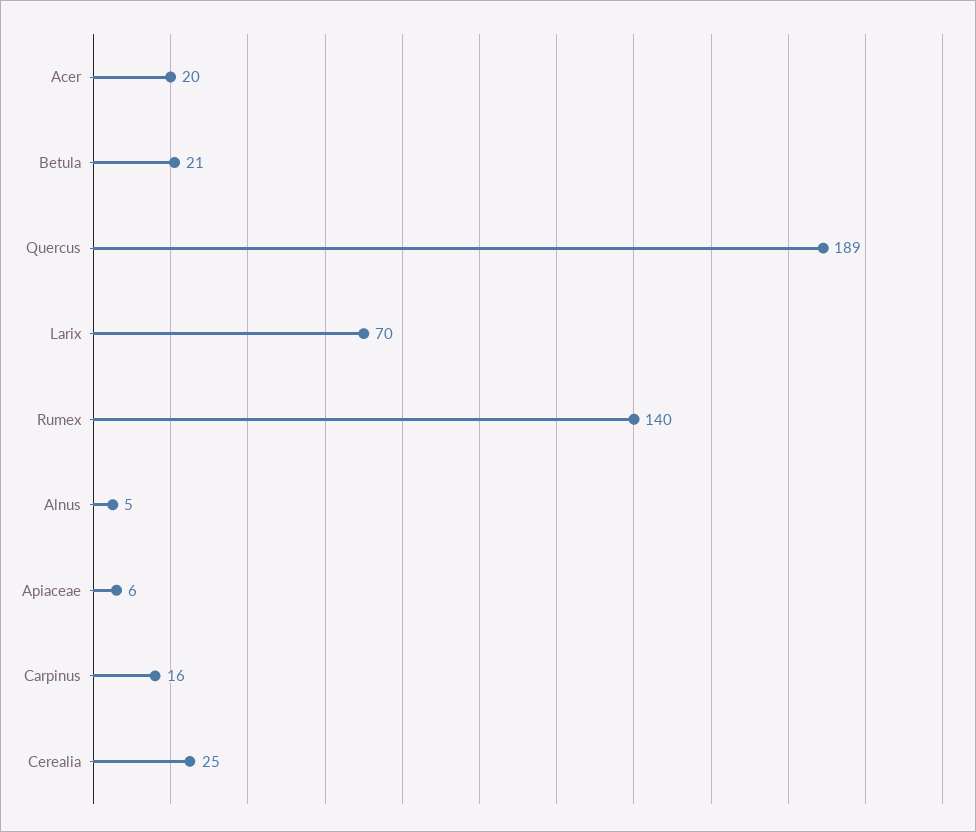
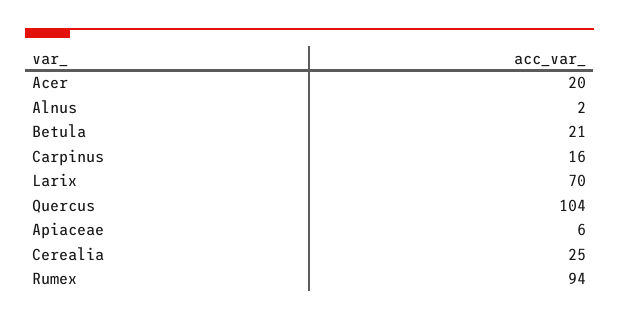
  {
    "Acer": 20,
    "Betula": 21,
-   "Quercus": 189,
+   "Quercus": 104,
    "Larix": 70,
-   "Rumex": 140,
+   "Rumex": 94,
-   "Alnus": 5,
+   "Alnus": 2,
    "Apiaceae": 6,
    "Carpinus": 16,
    "Cerealia": 25
  }

